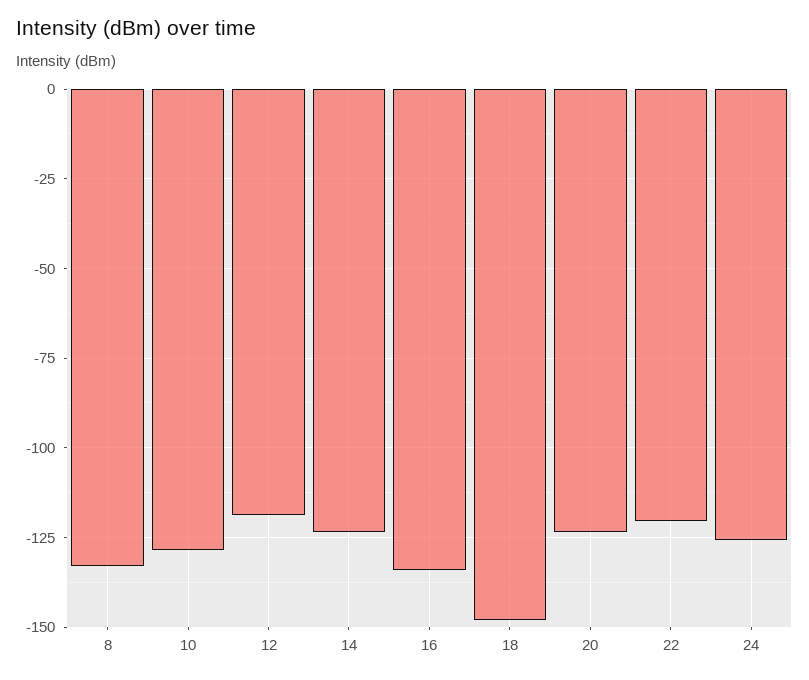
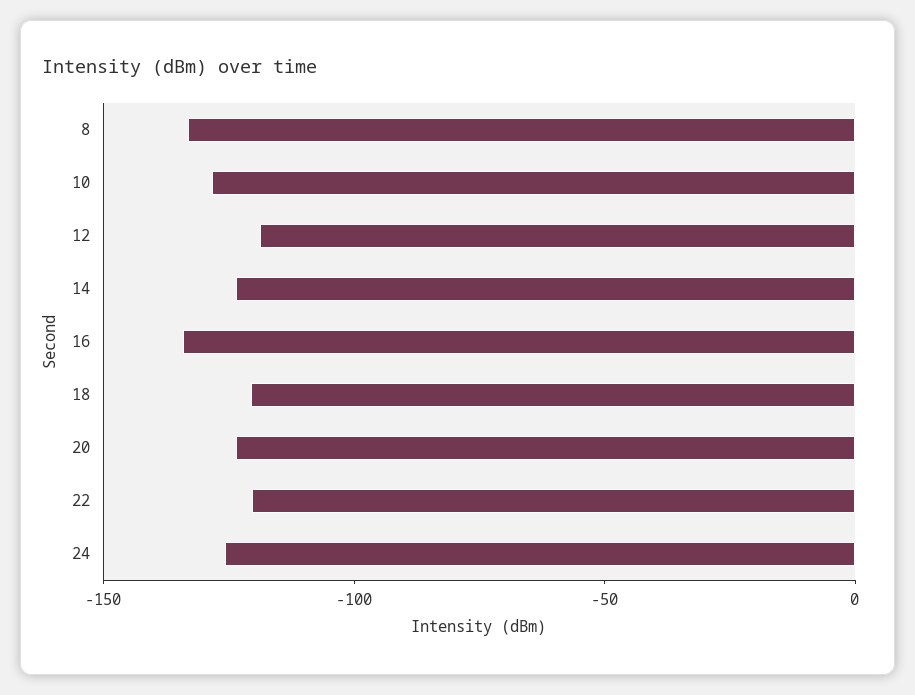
  {
    "8": -132.5,
    "10": -127.5,
    "12": -120,
    "14": -122.5,
    "16": -135,
-   "18": -147.5,
+   "18": -120,
    "20": -122.5,
    "22": -120,
    "24": -125
  }

